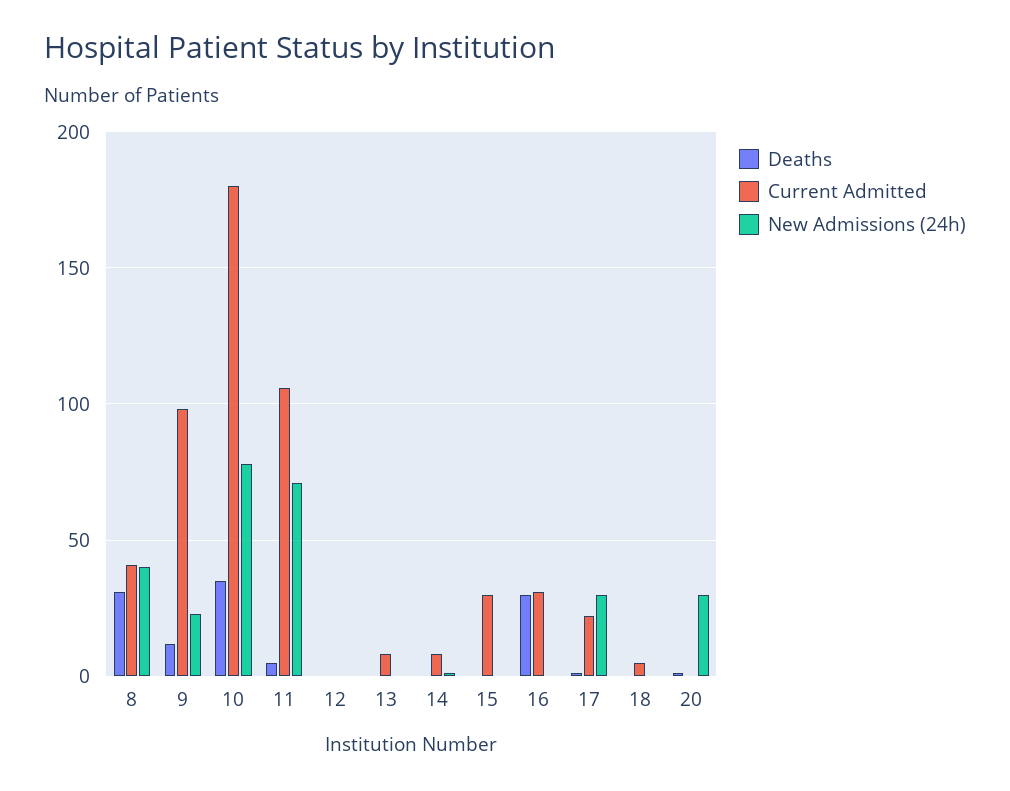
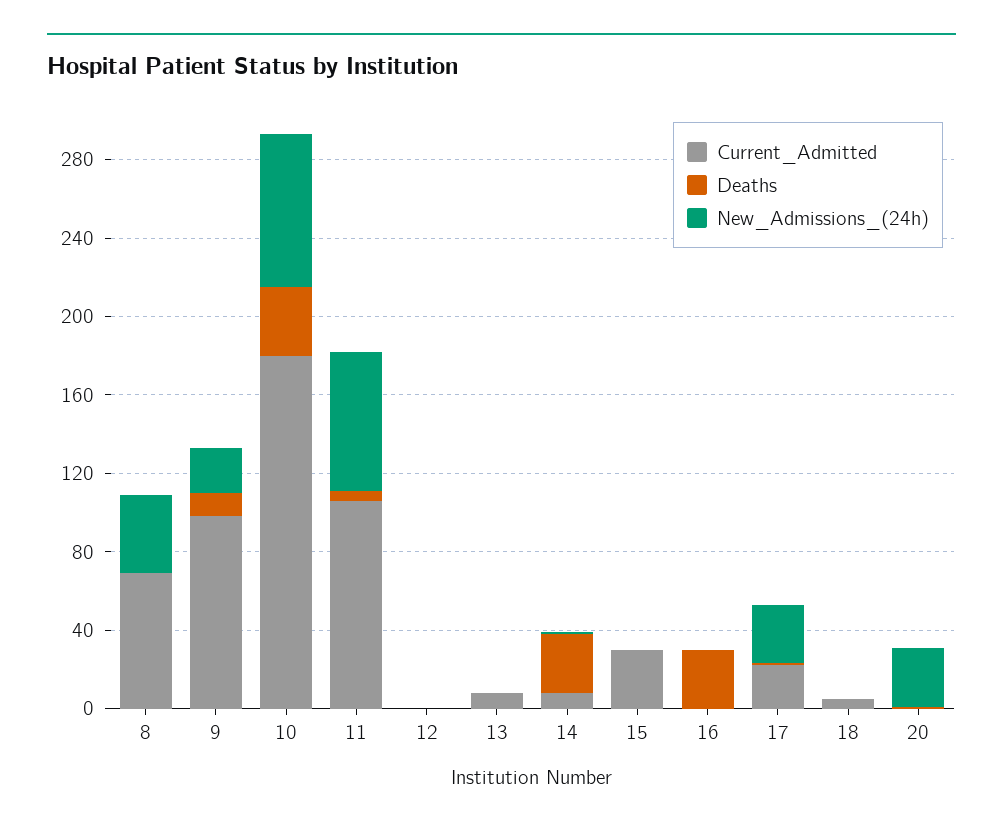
  {
    "Deaths": {
-     "8": 30,
+     "8": 0,
      "9": 10,
      "10": 35,
      "11": 5,
      "12": 0,
      "13": 0,
-     "14": 0,
+     "14": 30,
      "15": 0,
      "16": 30,
      "17": 0,
      "18": 0,
      "20": 0
    },
    "Current Admitted": {
-     "8": 40,
+     "8": 70,
      "9": 100,
      "10": 180,
      "11": 105,
      "12": 0,
      "13": 10,
      "14": 10,
      "15": 30,
-     "16": 30,
+     "16": 0,
      "17": 20,
      "18": 5,
      "20": 0
    },
    "New Admissions (24h)": {
      "8": 40,
      "9": 25,
      "10": 80,
      "11": 70,
      "12": 0,
      "13": 0,
      "14": 0,
      "15": 0,
      "16": 0,
      "17": 30,
      "18": 0,
      "20": 30
    }
  }

